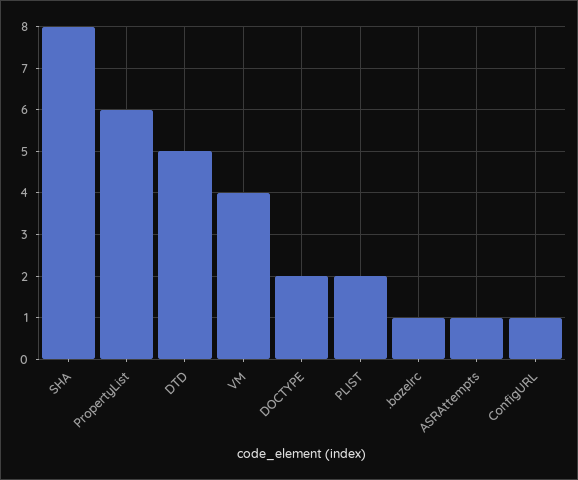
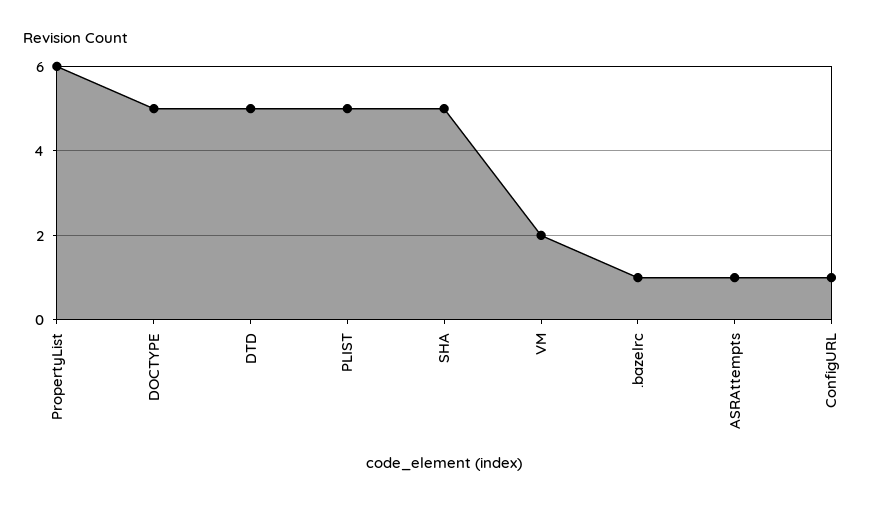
  {
-   "SHA": 8,
+   "SHA": 5,
    "PropertyList": 6,
    "DTD": 5,
-   "VM": 4,
+   "VM": 2,
-   "DOCTYPE": 2,
+   "DOCTYPE": 5,
-   "PLIST": 2,
+   "PLIST": 5,
    ".bazelrc": 1,
    "ASRAttempts": 1,
    "ConfigURL": 1
  }

